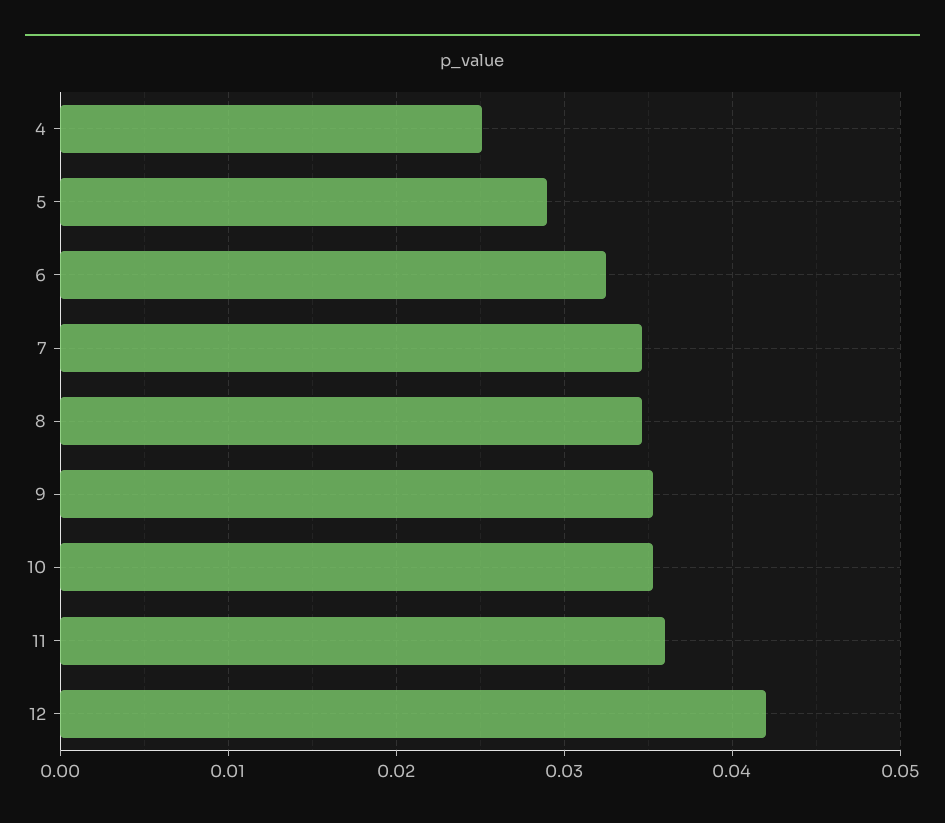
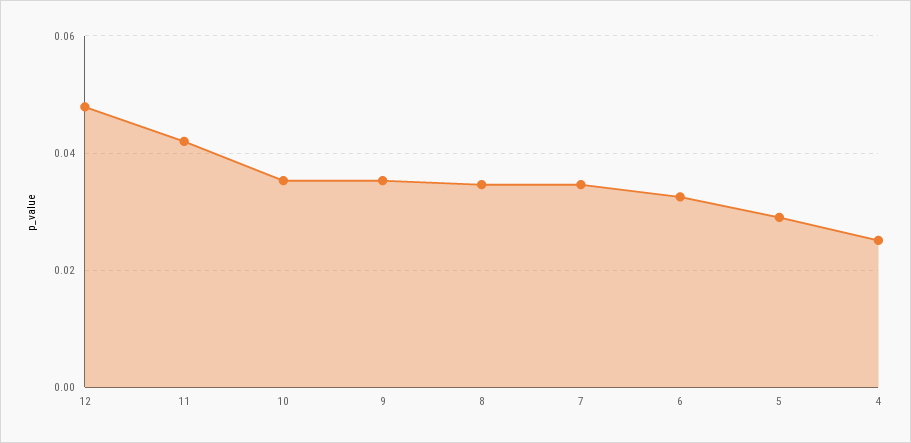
  {
    "4": 0.025,
    "5": 0.029,
    "6": 0.033,
    "7": 0.035,
    "8": 0.035,
    "9": 0.035,
    "10": 0.035,
-   "11": 0.036,
+   "11": 0.042,
-   "12": 0.042
+   "12": 0.048
  }

